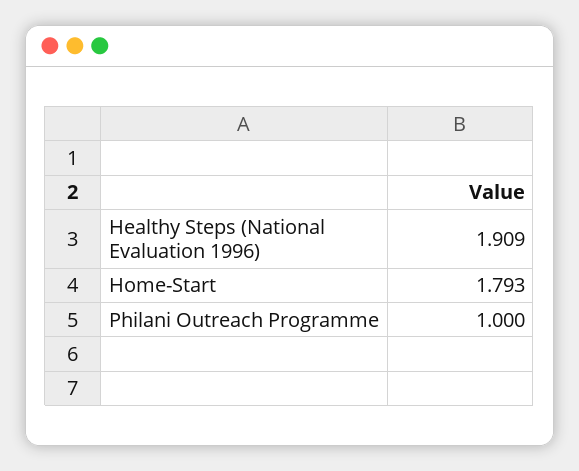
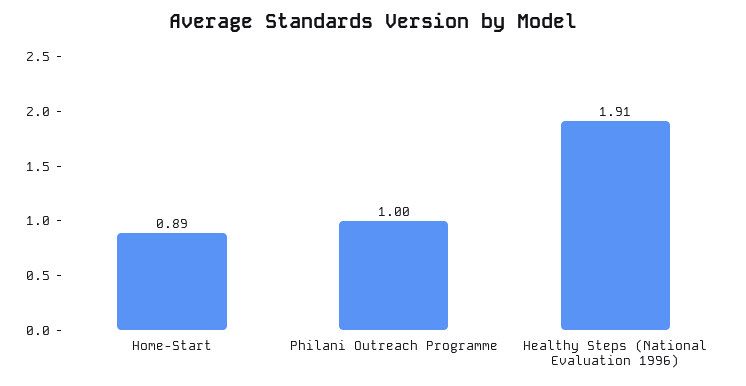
  {
    "Healthy Steps (National Evaluation 1996)": 1.909,
-   "Home-Start": 1.793,
+   "Home-Start": 0.89,
    "Philani Outreach Programme": 1
  }

